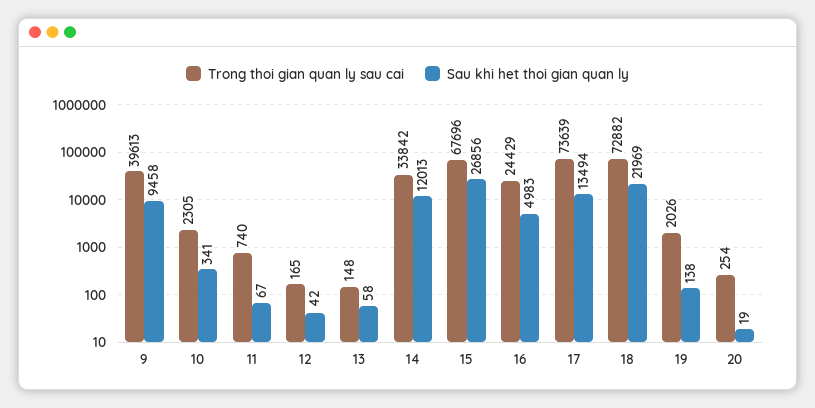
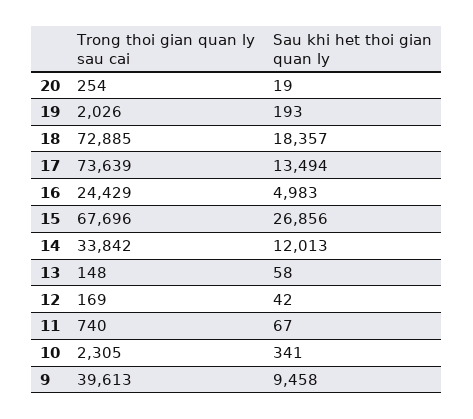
  {
    "Trong thoi gian quan ly sau cai": {
      "9": 39613,
      "10": 2305,
      "11": 740,
-     "12": 165,
+     "12": 169,
      "13": 148,
      "14": 33842,
      "15": 67696,
      "16": 24429,
      "17": 73639,
-     "18": 72882,
+     "18": 72885,
      "19": 2026,
      "20": 254
    },
    "Sau khi het thoi gian quan ly": {
      "9": 9458,
      "10": 341,
      "11": 67,
      "12": 42,
      "13": 58,
      "14": 12013,
      "15": 26856,
      "16": 4983,
      "17": 13494,
-     "18": 21969,
+     "18": 18357,
-     "19": 138,
+     "19": 193,
      "20": 19
    }
  }

